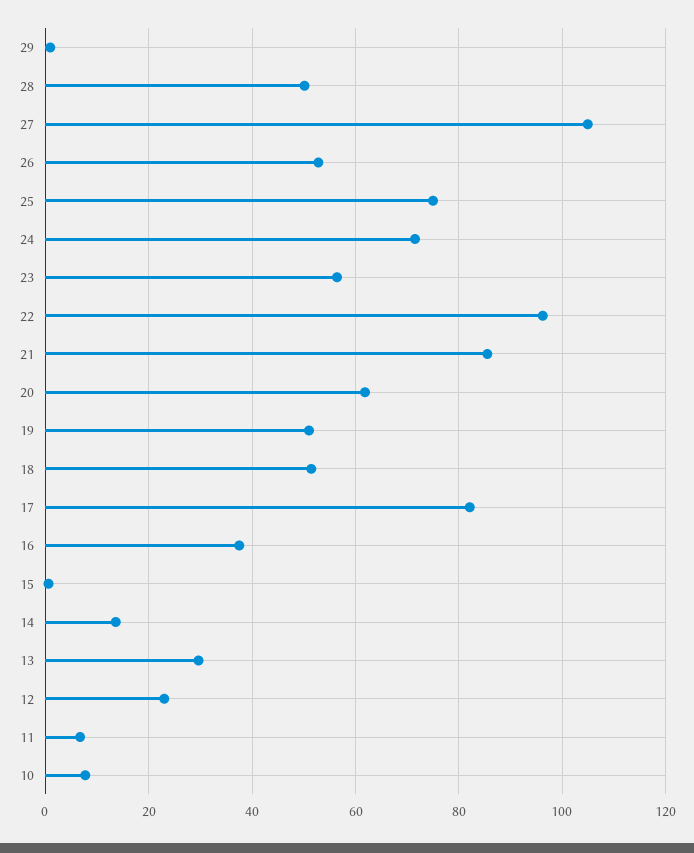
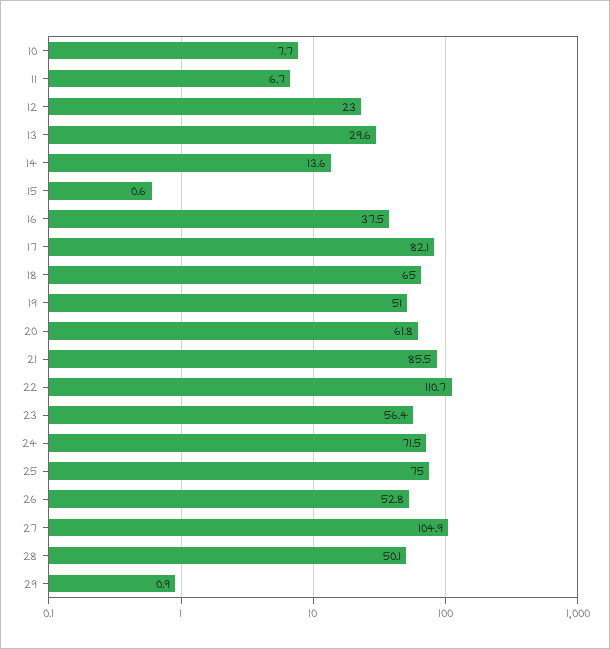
  {
    "29": 0.9,
    "28": 50.1,
    "27": 104.9,
    "26": 52.8,
    "25": 75,
    "24": 71.5,
    "23": 56.4,
-   "22": 96,
+   "22": 110.7,
    "21": 85.5,
    "20": 61.8,
    "19": 51,
-   "18": 52,
+   "18": 65,
    "17": 82.1,
    "16": 37.5,
    "15": 0.6,
    "14": 13.6,
    "13": 29.6,
    "12": 23,
    "11": 6.7,
    "10": 7.7
  }

